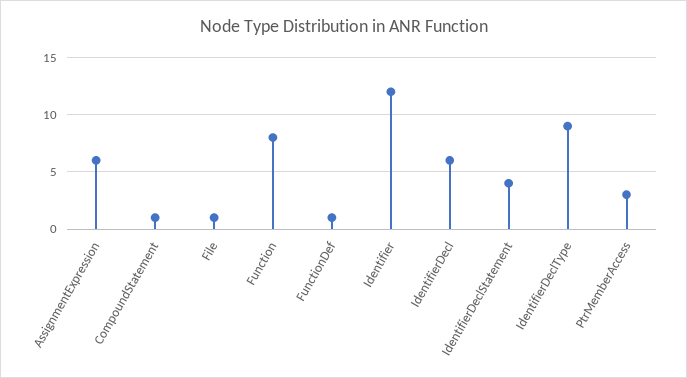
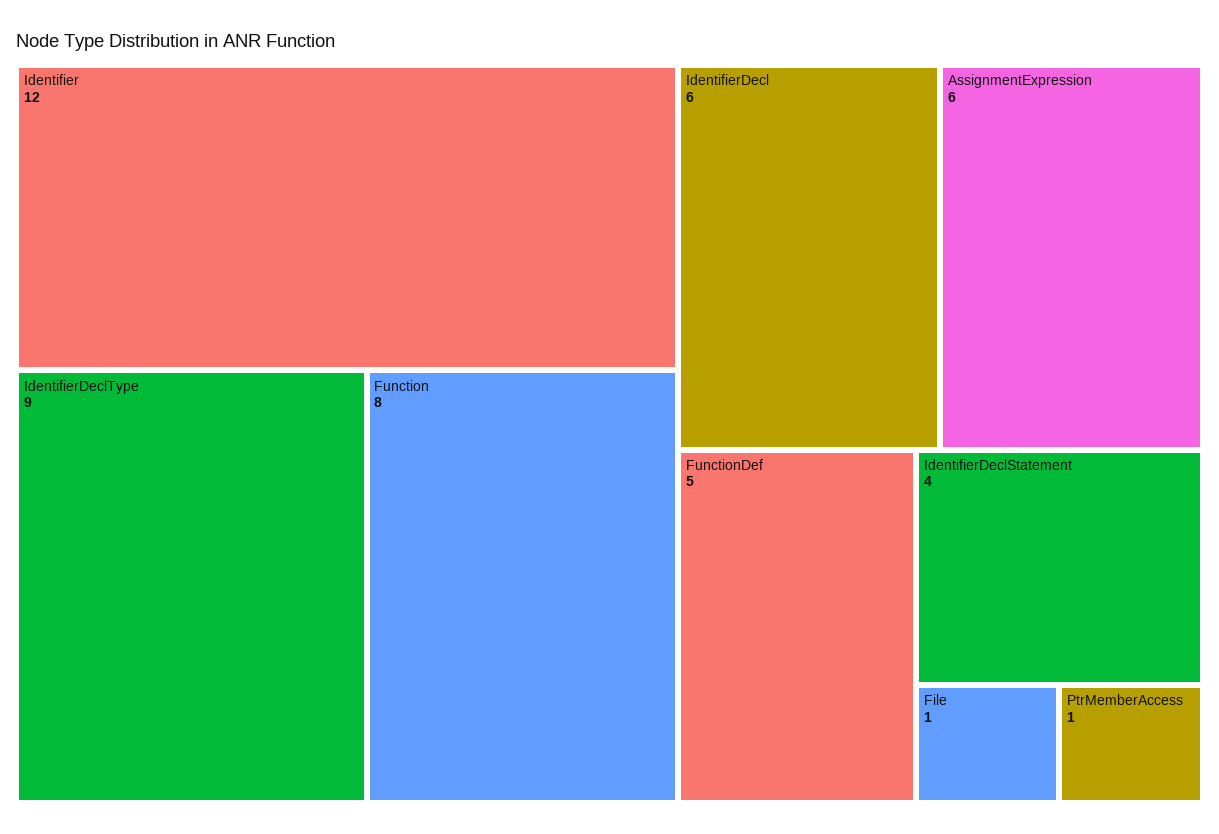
  {
    "AssignmentExpression": 6,
-   "CompoundStatement": 1,
    "File": 1,
    "Function": 8,
-   "FunctionDef": 1,
+   "FunctionDef": 5,
    "Identifier": 12,
    "IdentifierDecl": 6,
    "IdentifierDeclStatement": 4,
    "IdentifierDeclType": 9,
-   "PtrMemberAccess": 3
+   "PtrMemberAccess": 1
  }

